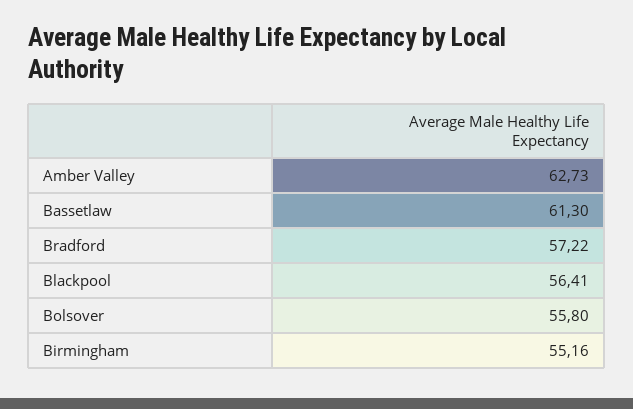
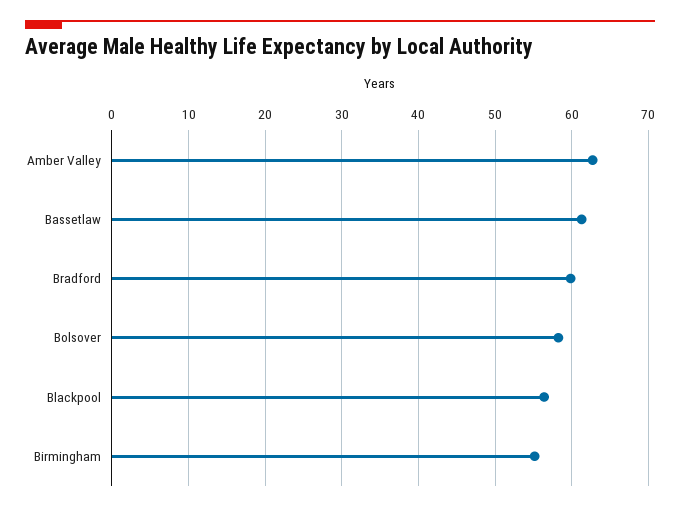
  {
    "Amber Valley": 62.73,
    "Bassetlaw": 61.3,
-   "Bradford": 57.22,
+   "Bradford": 60,
    "Blackpool": 56.41,
-   "Bolsover": 55.8,
+   "Bolsover": 58,
    "Birmingham": 55.16
  }

